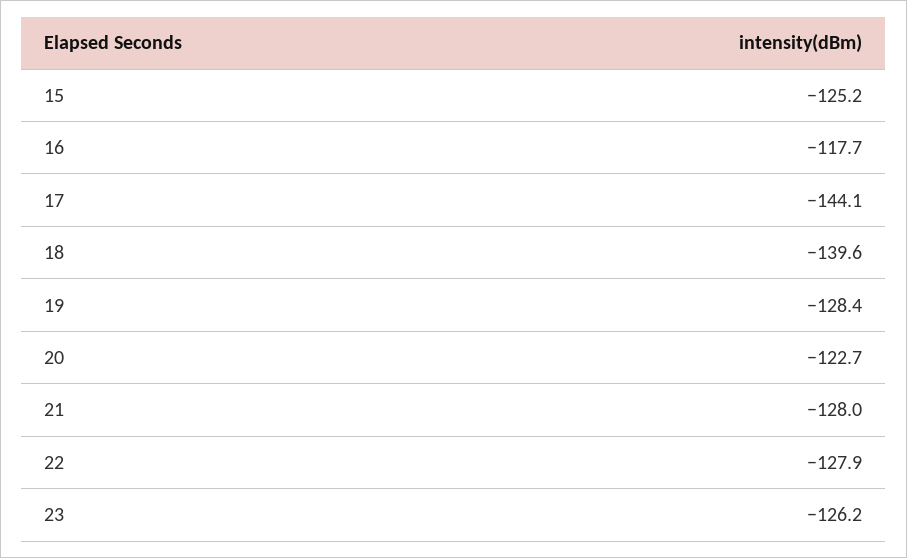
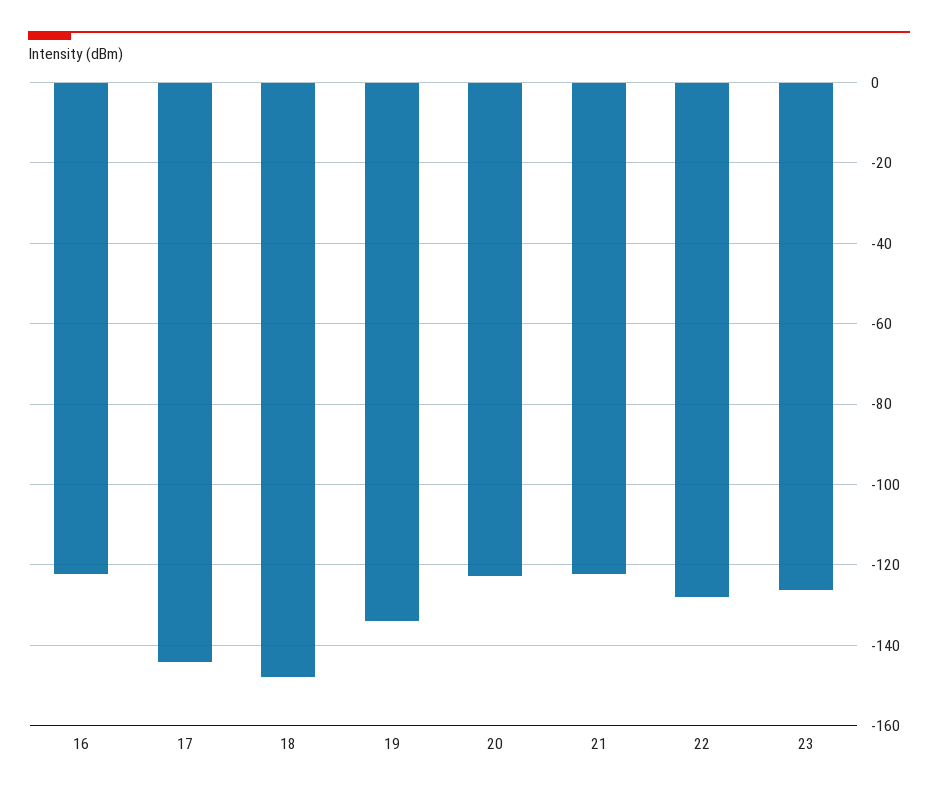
  {
-   "15": -125.2,
-   "16": -117.7,
+   "16": -122,
    "17": -144.1,
-   "18": -139.6,
+   "18": -148,
-   "19": -128.4,
+   "19": -134,
    "20": -122.7,
-   "21": -128,
+   "21": -122,
    "22": -127.9,
    "23": -126.2
  }

